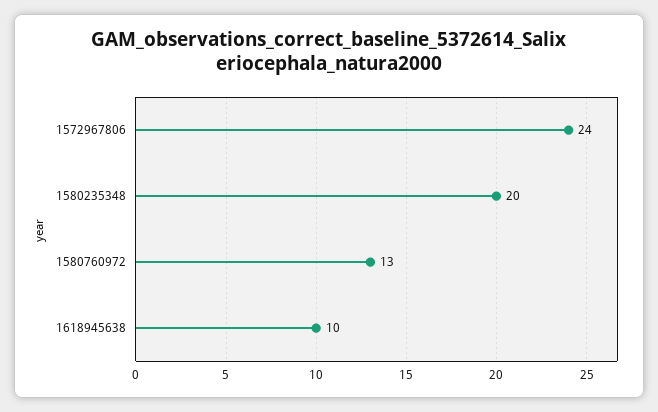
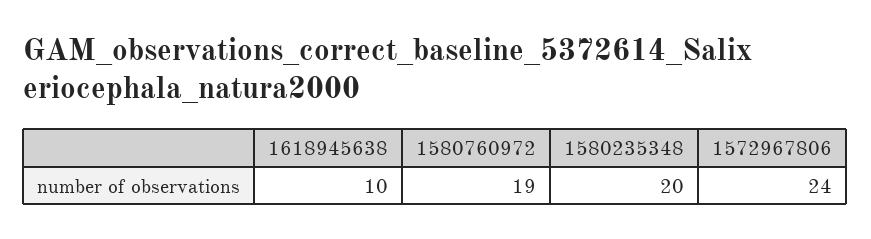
  {
    "1572967806": 24,
    "1580235348": 20,
-   "1580760972": 13,
+   "1580760972": 19,
    "1618945638": 10
  }

